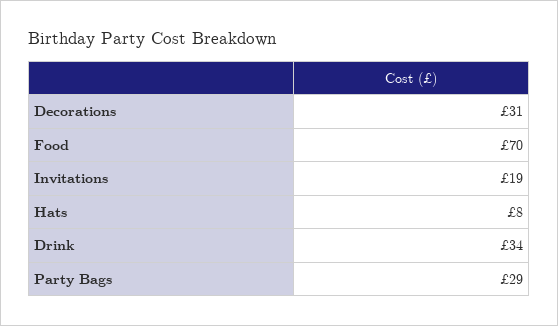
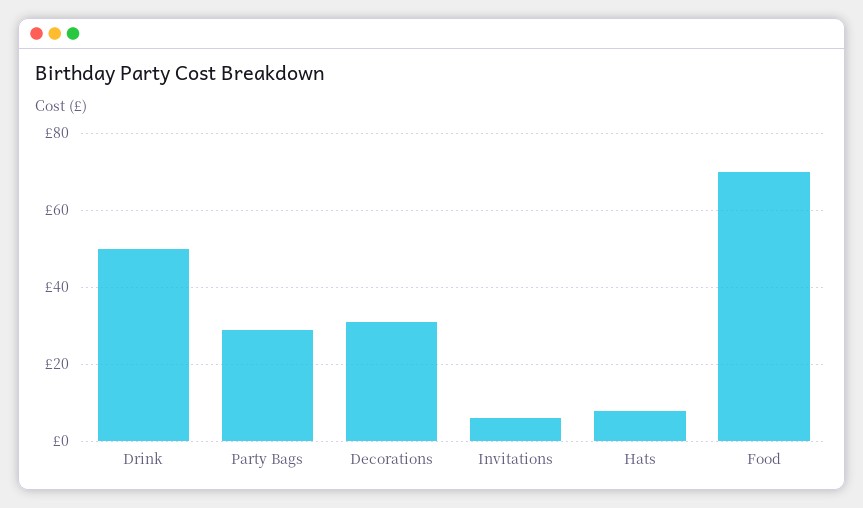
  {
    "Decorations": 31,
    "Food": 70,
-   "Invitations": 19,
+   "Invitations": 5,
    "Hats": 8,
-   "Drink": 34,
+   "Drink": 50,
    "Party Bags": 29
  }

